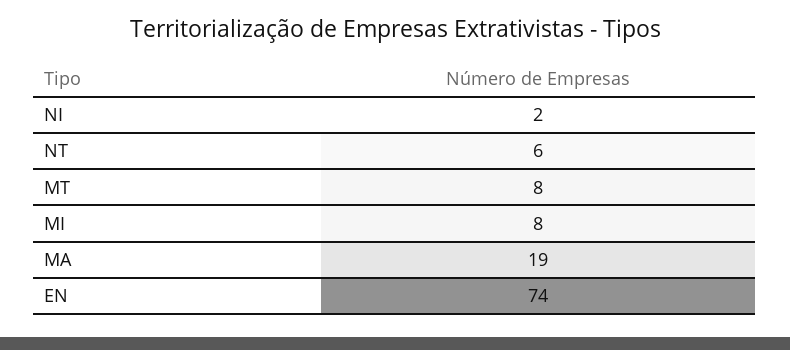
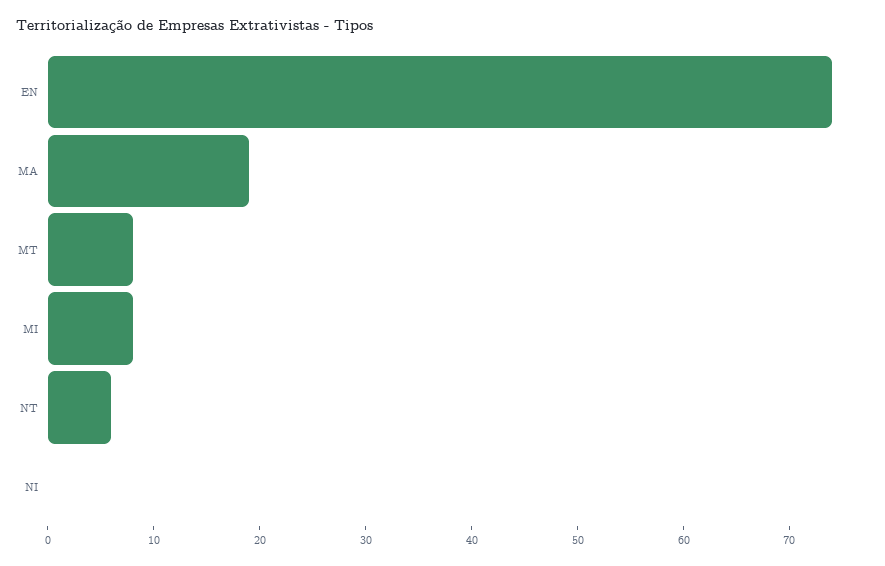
  {
-   "NI": 2,
+   "NI": 0,
    "NT": 6,
    "MT": 8,
    "MI": 8,
    "MA": 19,
    "EN": 74
  }

